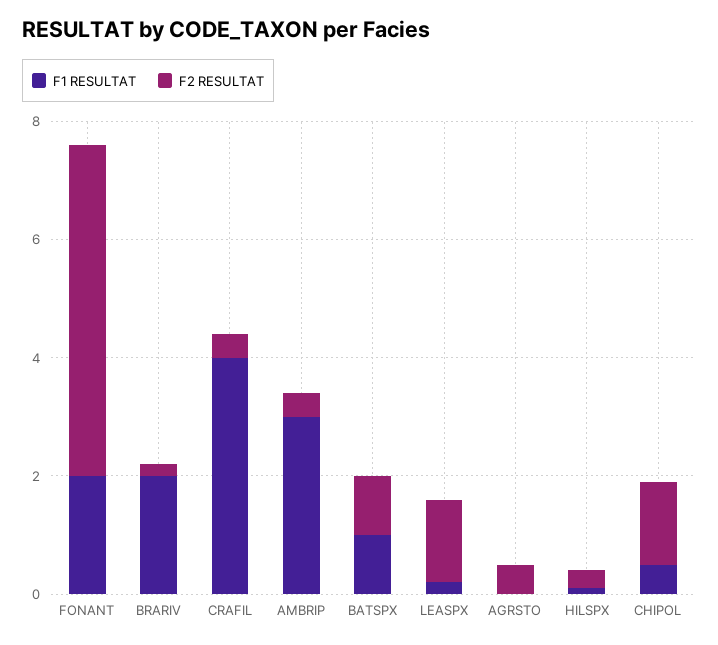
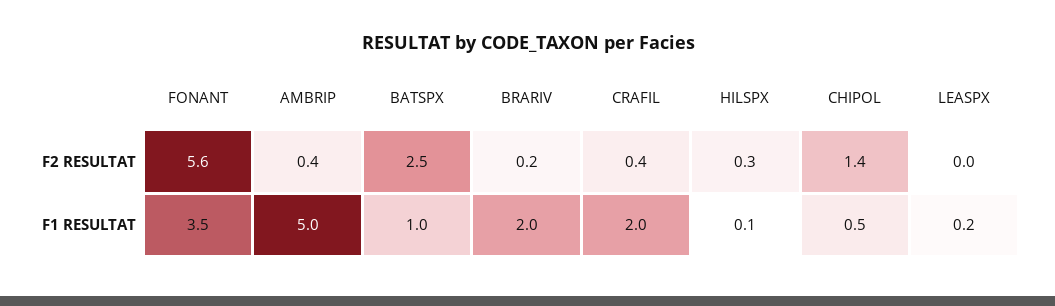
  {
    "F1 RESULTAT": {
-     "FONANT": 2,
+     "FONANT": 3.5,
      "BRARIV": 2,
-     "CRAFIL": 4,
+     "CRAFIL": 2,
-     "AMBRIP": 3,
+     "AMBRIP": 5,
      "BATSPX": 1,
      "LEASPX": 0.2,
-     "AGRSTO": 0,
      "HILSPX": 0.1,
      "CHIPOL": 0.5
    },
    "F2 RESULTAT": {
      "FONANT": 5.6,
      "BRARIV": 0.2,
      "CRAFIL": 0.4,
      "AMBRIP": 0.4,
-     "BATSPX": 1,
+     "BATSPX": 2.5,
-     "LEASPX": 1.5,
+     "LEASPX": 0,
-     "AGRSTO": 0.5,
      "HILSPX": 0.3,
      "CHIPOL": 1.4
    }
  }

